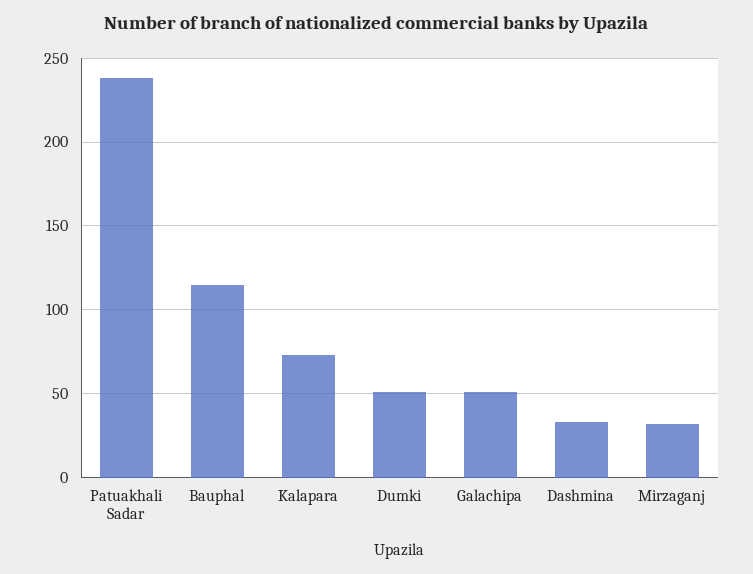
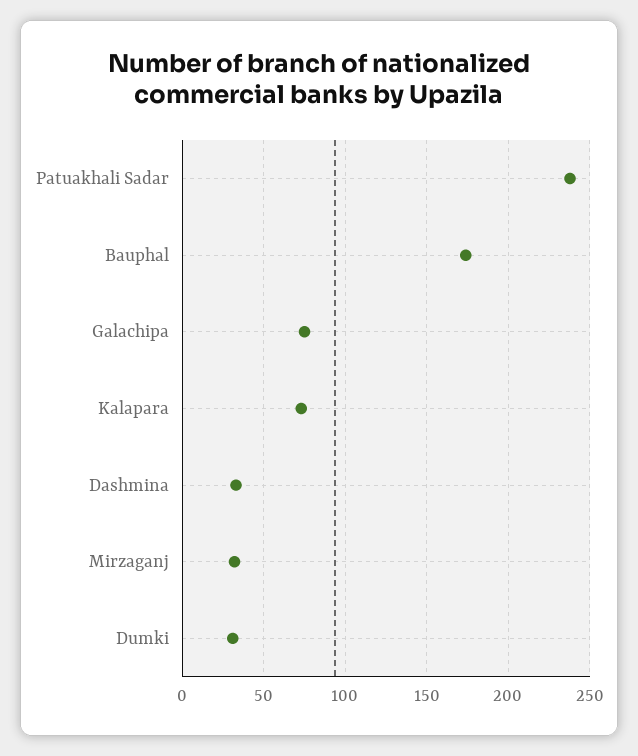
  {
    "Patuakhali Sadar": 240,
-   "Bauphal": 115,
+   "Bauphal": 175,
    "Kalapara": 75,
-   "Dumki": 50,
+   "Dumki": 30,
-   "Galachipa": 50,
+   "Galachipa": 75,
    "Dashmina": 35,
    "Mirzaganj": 30
  }

